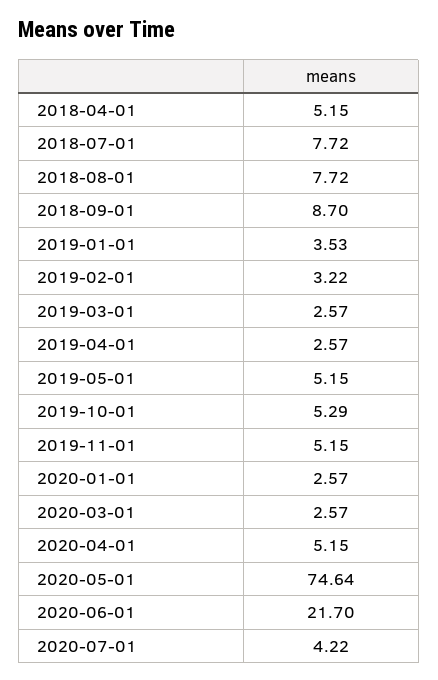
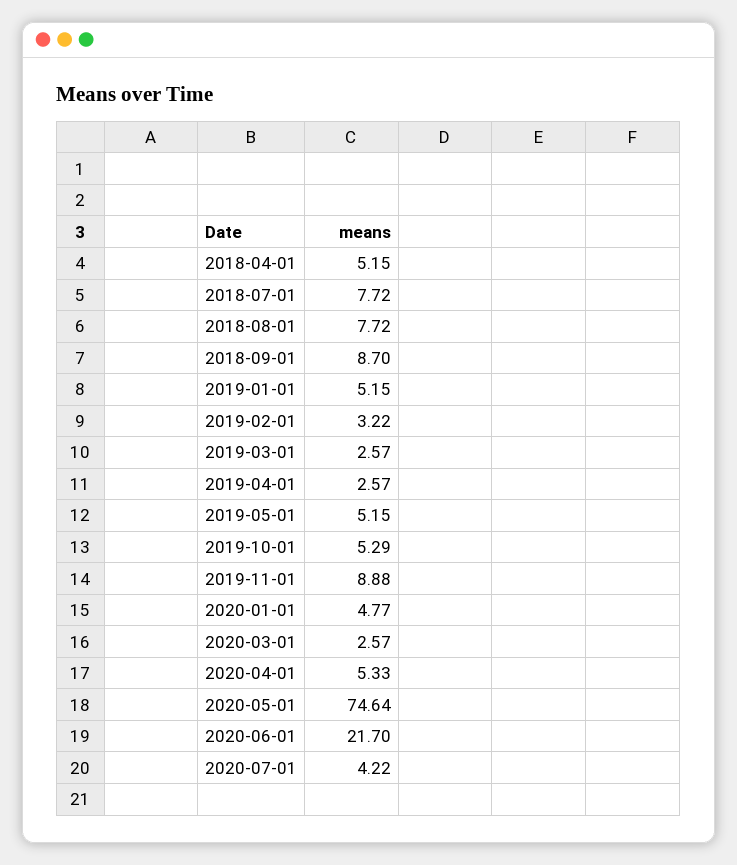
  {
    "2018-04-01": 5.15,
    "2018-07-01": 7.72,
    "2018-08-01": 7.72,
    "2018-09-01": 8.7,
-   "2019-01-01": 3.53,
+   "2019-01-01": 5.15,
    "2019-02-01": 3.22,
    "2019-03-01": 2.57,
    "2019-04-01": 2.57,
    "2019-05-01": 5.15,
    "2019-10-01": 5.29,
-   "2019-11-01": 5.15,
+   "2019-11-01": 8.88,
-   "2020-01-01": 2.57,
+   "2020-01-01": 4.77,
    "2020-03-01": 2.57,
-   "2020-04-01": 5.15,
+   "2020-04-01": 5.33,
    "2020-05-01": 74.64,
    "2020-06-01": 21.7,
    "2020-07-01": 4.22
  }

